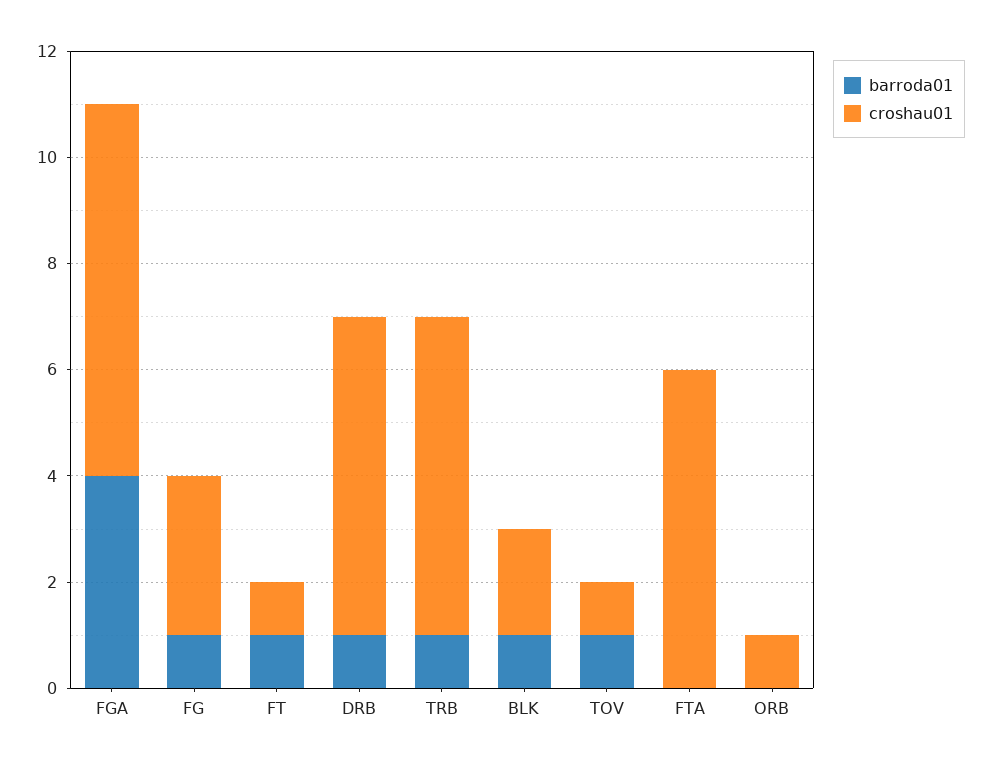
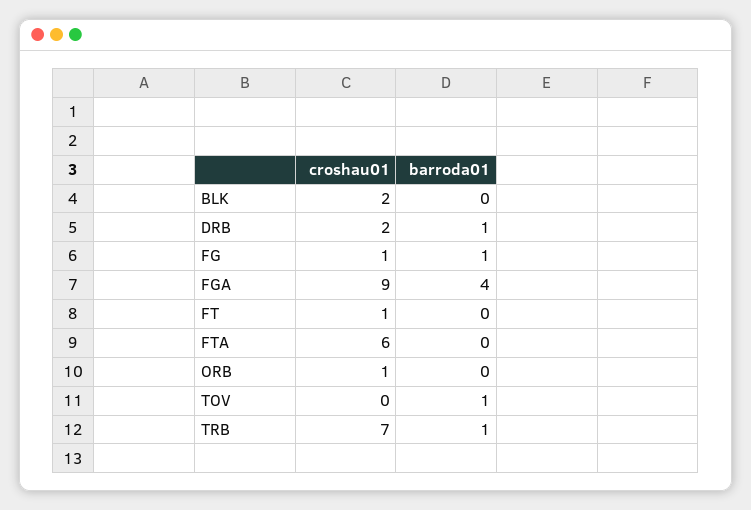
  {
    "barroda01": {
      "FGA": 4,
      "FG": 1,
-     "FT": 1,
+     "FT": 0,
      "DRB": 1,
      "TRB": 1,
-     "BLK": 1,
+     "BLK": 0,
      "TOV": 1,
      "FTA": 0,
      "ORB": 0
    },
    "croshau01": {
-     "FGA": 7,
+     "FGA": 9,
-     "FG": 3,
+     "FG": 1,
      "FT": 1,
-     "DRB": 6,
+     "DRB": 2,
-     "TRB": 6,
+     "TRB": 7,
      "BLK": 2,
-     "TOV": 1,
+     "TOV": 0,
      "FTA": 6,
      "ORB": 1
    }
  }

